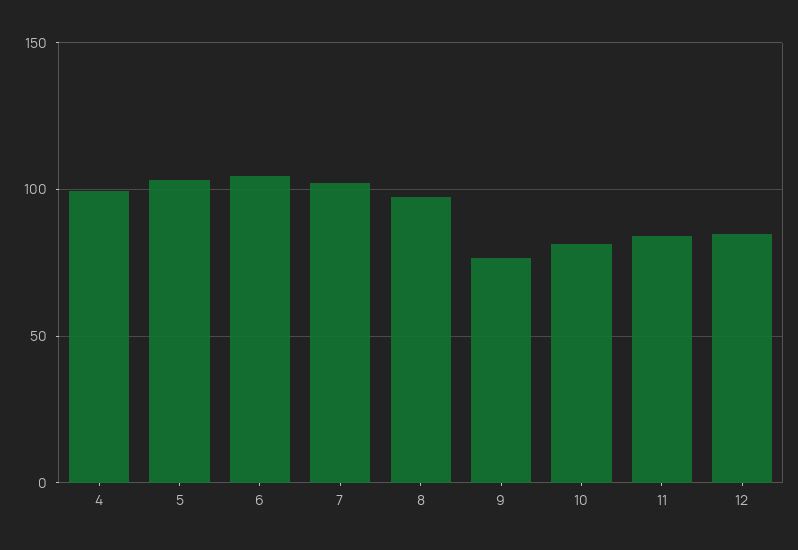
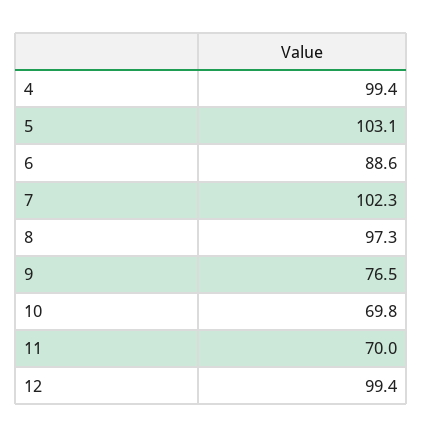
  {
    "4": 99.4,
    "5": 103.1,
-   "6": 105,
+   "6": 88.6,
    "7": 102.3,
    "8": 97.3,
    "9": 76.5,
-   "10": 80,
+   "10": 69.8,
-   "11": 85,
+   "11": 70,
-   "12": 85
+   "12": 99.4
  }

